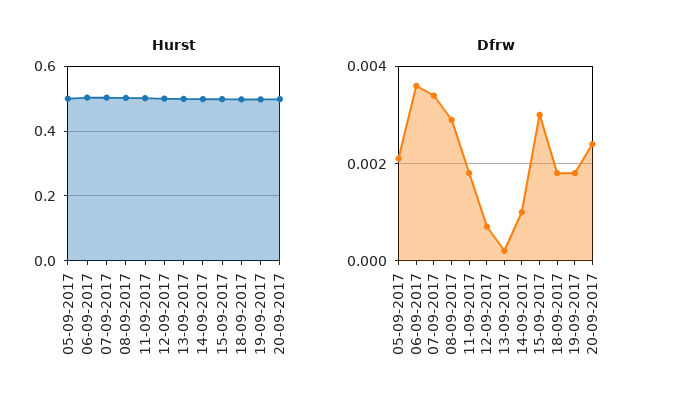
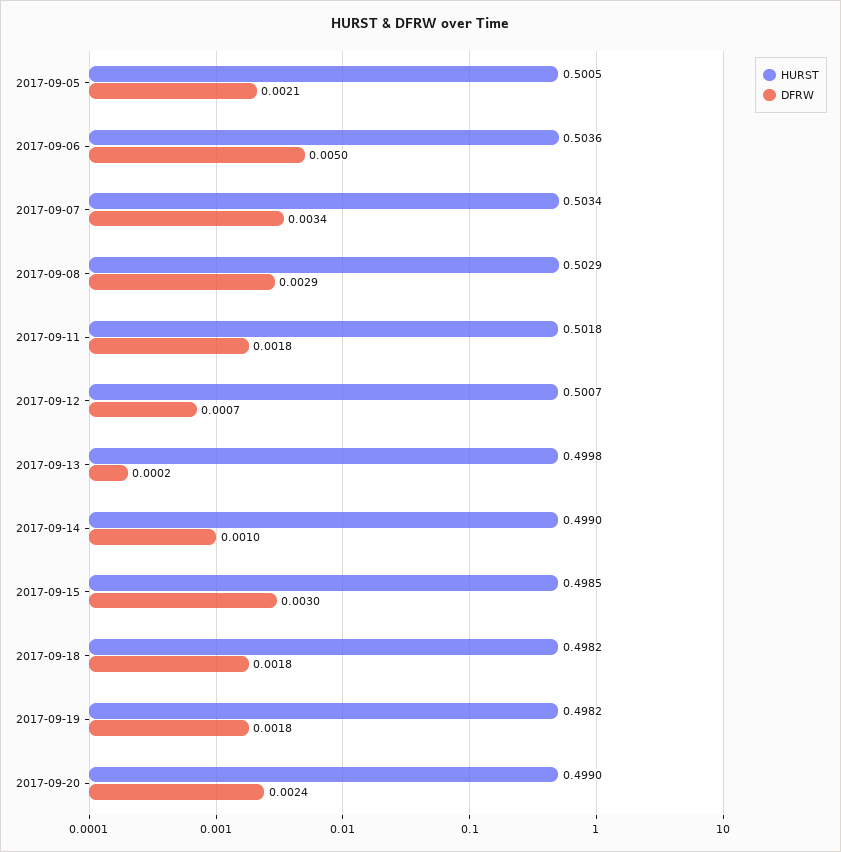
  {
    "Hurst": {
      "05-09-2017": 0.5005,
      "06-09-2017": 0.5036,
      "07-09-2017": 0.5034,
      "08-09-2017": 0.5029,
      "11-09-2017": 0.5018,
      "12-09-2017": 0.5007,
      "13-09-2017": 0.4998,
      "14-09-2017": 0.499,
      "15-09-2017": 0.4985,
      "18-09-2017": 0.4982,
      "19-09-2017": 0.4982,
      "20-09-2017": 0.499
    },
    "Dfrw": {
      "05-09-2017": 0.0021,
-     "06-09-2017": 0.0035,
+     "06-09-2017": 0.005,
      "07-09-2017": 0.0034,
      "08-09-2017": 0.0029,
      "11-09-2017": 0.0018,
      "12-09-2017": 0.0007,
      "13-09-2017": 0.0002,
      "14-09-2017": 0.001,
      "15-09-2017": 0.003,
      "18-09-2017": 0.0018,
      "19-09-2017": 0.0018,
      "20-09-2017": 0.0024
    }
  }

